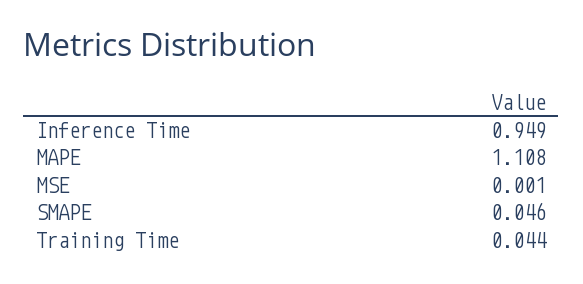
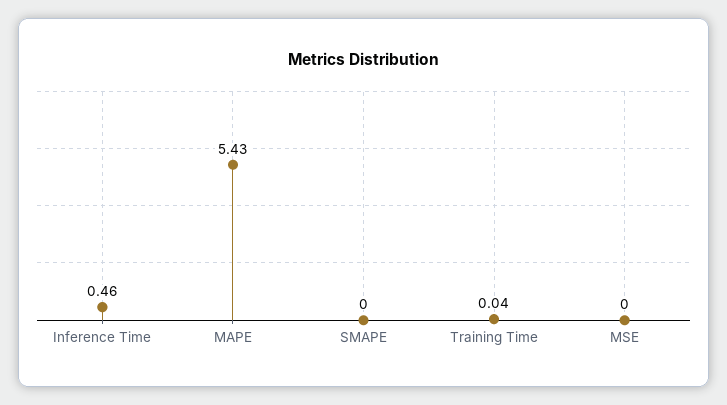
  {
-   "Inference Time": 0.949,
+   "Inference Time": 0.46,
-   "MAPE": 1.108,
+   "MAPE": 5.43,
    "MSE": 0.001,
-   "SMAPE": 0.046,
+   "SMAPE": 0,
    "Training Time": 0.044
  }

